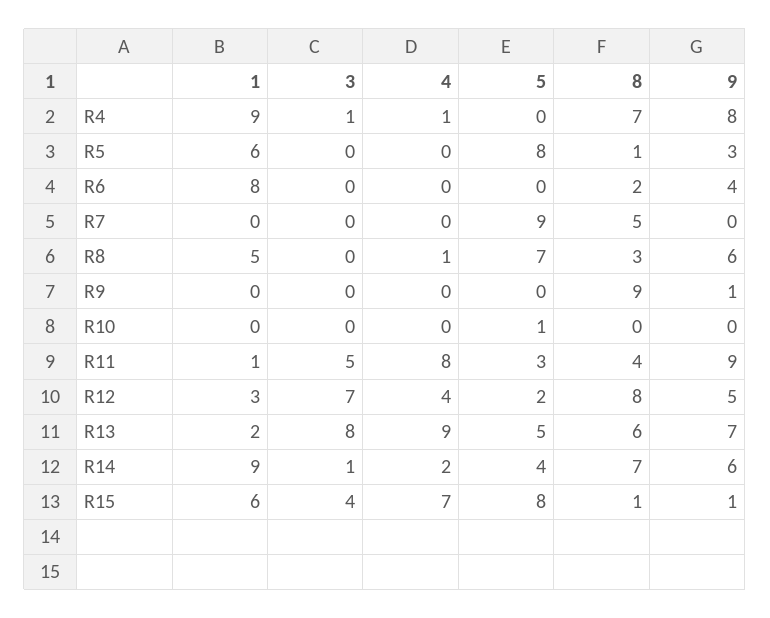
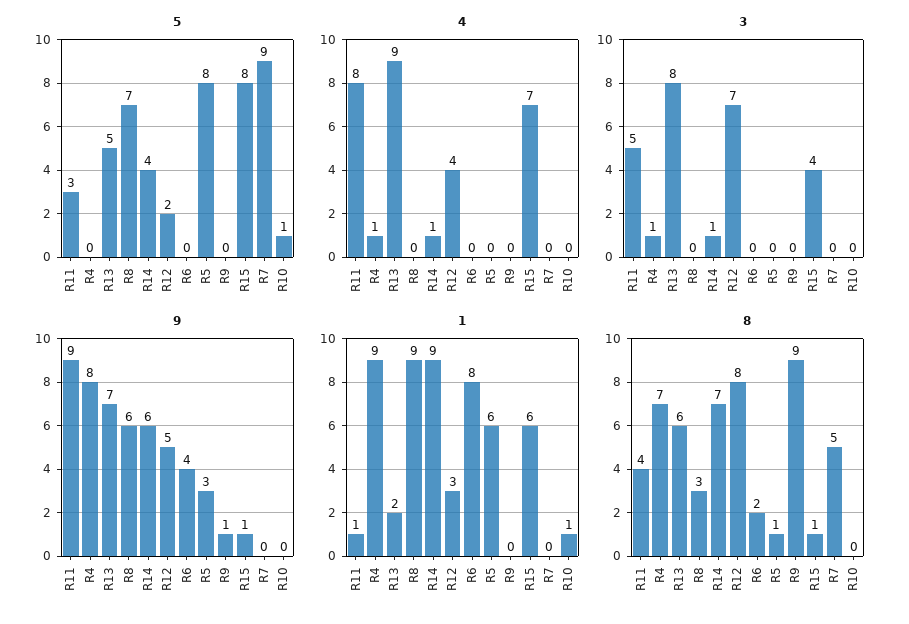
  {
    "1": {
      "R4": 9,
      "R5": 6,
      "R6": 8,
      "R7": 0,
-     "R8": 5,
+     "R8": 9,
      "R9": 0,
-     "R10": 0,
+     "R10": 1,
      "R11": 1,
      "R12": 3,
      "R13": 2,
      "R14": 9,
      "R15": 6
    },
    "3": {
      "R4": 1,
      "R5": 0,
      "R6": 0,
      "R7": 0,
      "R8": 0,
      "R9": 0,
      "R10": 0,
      "R11": 5,
      "R12": 7,
      "R13": 8,
      "R14": 1,
      "R15": 4
    },
    "4": {
      "R4": 1,
      "R5": 0,
      "R6": 0,
      "R7": 0,
-     "R8": 1,
+     "R8": 0,
      "R9": 0,
      "R10": 0,
      "R11": 8,
      "R12": 4,
      "R13": 9,
-     "R14": 2,
+     "R14": 1,
      "R15": 7
    },
    "5": {
      "R4": 0,
      "R5": 8,
      "R6": 0,
      "R7": 9,
      "R8": 7,
      "R9": 0,
      "R10": 1,
      "R11": 3,
      "R12": 2,
      "R13": 5,
      "R14": 4,
      "R15": 8
    },
    "8": {
      "R4": 7,
      "R5": 1,
      "R6": 2,
      "R7": 5,
      "R8": 3,
      "R9": 9,
      "R10": 0,
      "R11": 4,
      "R12": 8,
      "R13": 6,
      "R14": 7,
      "R15": 1
    },
    "9": {
      "R4": 8,
      "R5": 3,
      "R6": 4,
      "R7": 0,
      "R8": 6,
      "R9": 1,
      "R10": 0,
      "R11": 9,
      "R12": 5,
      "R13": 7,
      "R14": 6,
      "R15": 1
    }
  }

